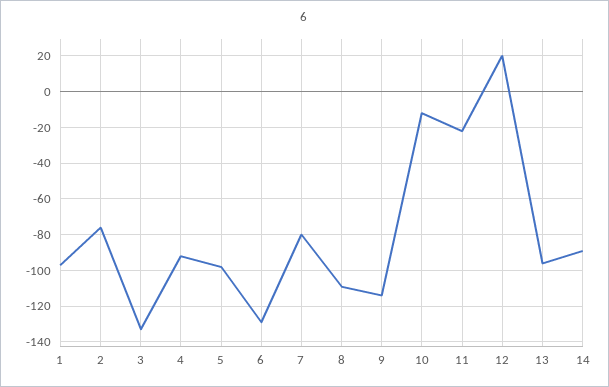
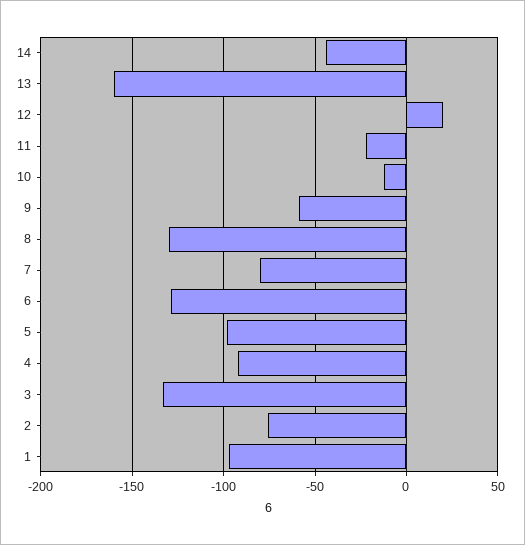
  {
    "1": -95,
    "2": -75,
    "3": -135,
    "4": -90,
    "5": -100,
    "6": -130,
    "7": -80,
-   "8": -110,
+   "8": -130,
-   "9": -115,
+   "9": -60,
    "10": -10,
    "11": -20,
    "12": 20,
-   "13": -95,
+   "13": -160,
-   "14": -90
+   "14": -45
  }

